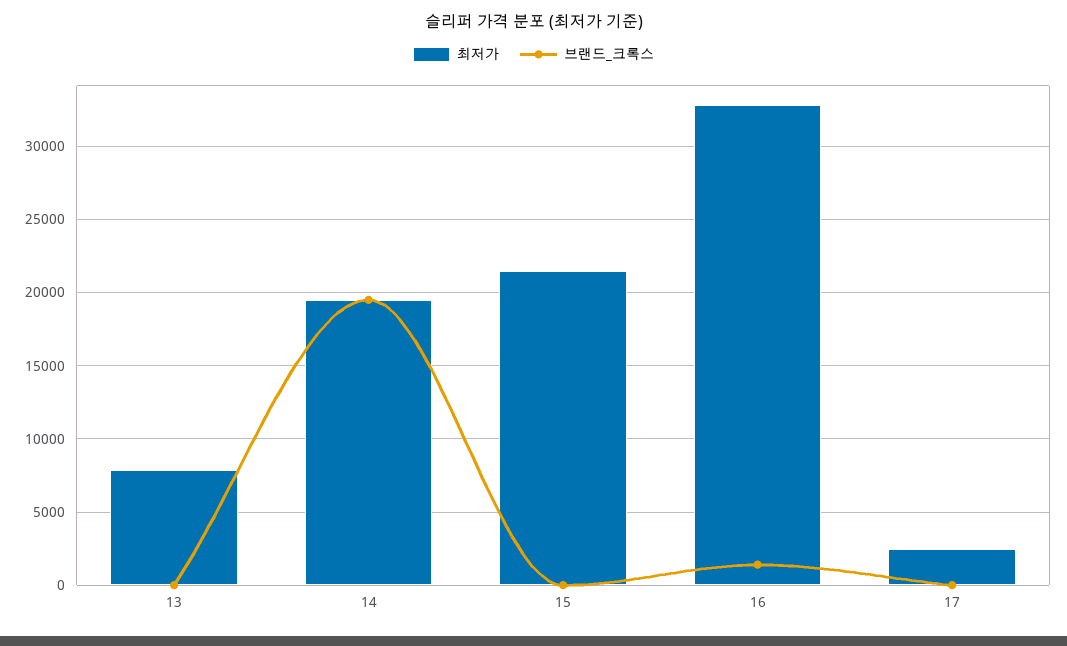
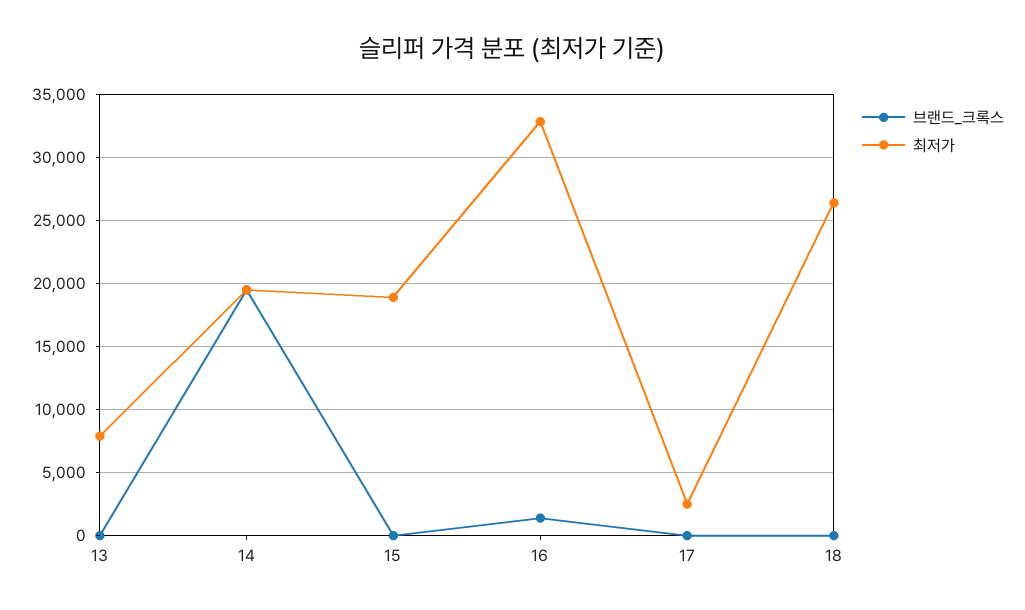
  {
    "최저가": {
      "13": 8000,
      "14": 19500,
-     "15": 21500,
+     "15": 19000,
      "16": 33000,
-     "17": 2500
+     "17": 2500,
+     "18": 26500
    },
    "브랜드_크록스": {
      "13": 0,
      "14": 19500,
      "15": 0,
      "16": 1500,
-     "17": 0
+     "17": 0,
+     "18": 0
    }
  }

